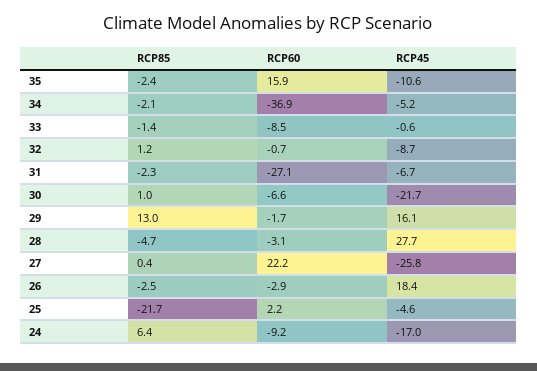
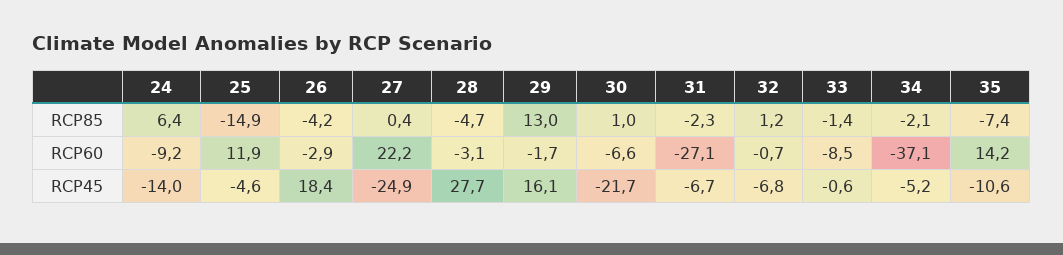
  {
    "RCP85": {
-     "35": -2.4,
+     "35": -7.4,
      "34": -2.1,
      "33": -1.4,
      "32": 1.2,
      "31": -2.3,
      "30": 1,
      "29": 13,
      "28": -4.7,
      "27": 0.4,
-     "26": -2.5,
+     "26": -4.2,
-     "25": -21.7,
+     "25": -14.9,
      "24": 6.4
    },
    "RCP60": {
-     "35": 15.9,
+     "35": 14.2,
-     "34": -36.9,
+     "34": -37.1,
      "33": -8.5,
      "32": -0.7,
      "31": -27.1,
      "30": -6.6,
      "29": -1.7,
      "28": -3.1,
      "27": 22.2,
      "26": -2.9,
-     "25": 2.2,
+     "25": 11.9,
      "24": -9.2
    },
    "RCP45": {
      "35": -10.6,
      "34": -5.2,
      "33": -0.6,
-     "32": -8.7,
+     "32": -6.8,
      "31": -6.7,
      "30": -21.7,
      "29": 16.1,
      "28": 27.7,
-     "27": -25.8,
+     "27": -24.9,
      "26": 18.4,
      "25": -4.6,
-     "24": -17
+     "24": -14
    }
  }

